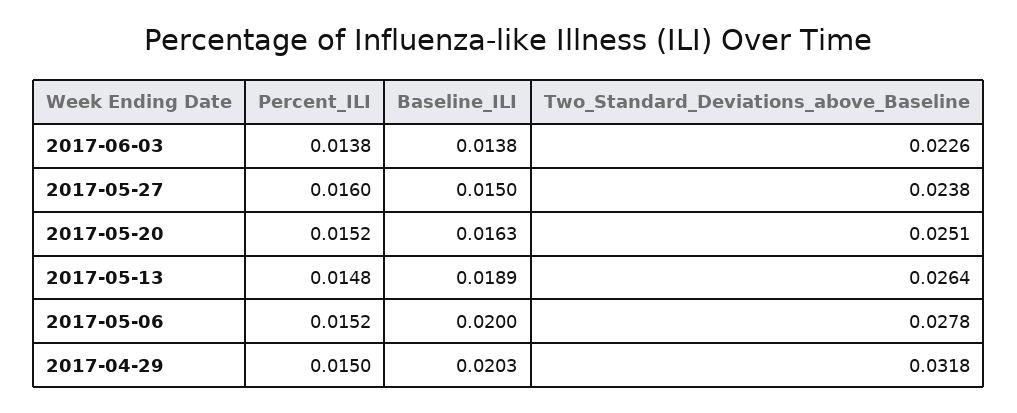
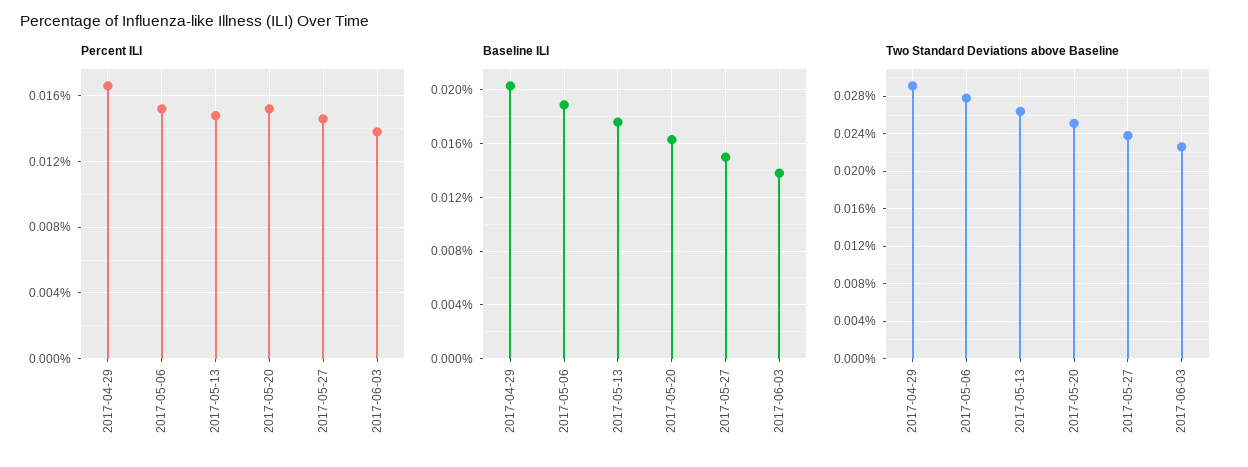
  {
    "Percent_ILI": {
      "2017-06-03": 0.0138,
-     "2017-05-27": 0.016,
+     "2017-05-27": 0.0145,
      "2017-05-20": 0.0152,
      "2017-05-13": 0.0148,
      "2017-05-06": 0.0152,
-     "2017-04-29": 0.015
+     "2017-04-29": 0.0165
    },
    "Baseline_ILI": {
      "2017-06-03": 0.0138,
      "2017-05-27": 0.015,
      "2017-05-20": 0.0163,
-     "2017-05-13": 0.0189,
+     "2017-05-13": 0.0175,
-     "2017-05-06": 0.02,
+     "2017-05-06": 0.019,
      "2017-04-29": 0.0203
    },
    "Two_Standard_Deviations_above_Baseline": {
      "2017-06-03": 0.0226,
      "2017-05-27": 0.0238,
      "2017-05-20": 0.0251,
      "2017-05-13": 0.0264,
      "2017-05-06": 0.0278,
-     "2017-04-29": 0.0318
+     "2017-04-29": 0.029
    }
  }

